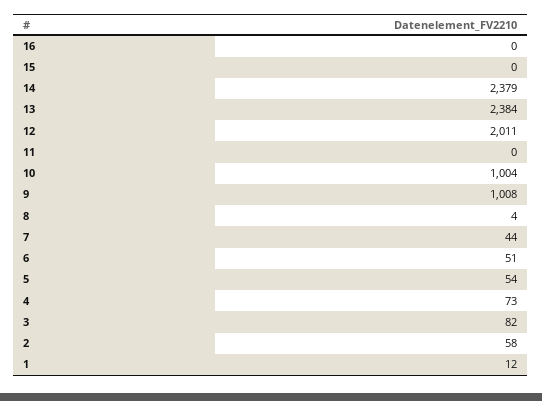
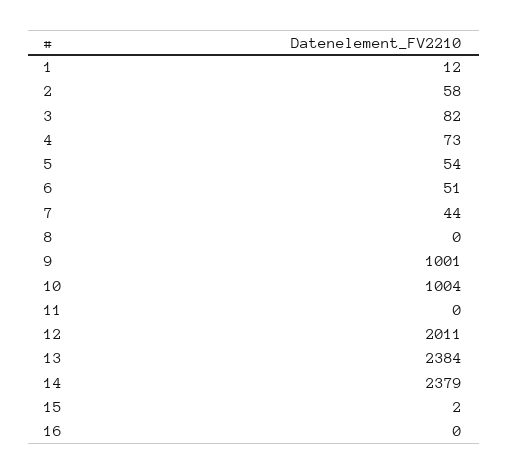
  {
    "16": 0,
-   "15": 0,
+   "15": 2,
    "14": 2379,
    "13": 2384,
    "12": 2011,
    "11": 0,
    "10": 1004,
-   "9": 1008,
+   "9": 1001,
-   "8": 4,
+   "8": 0,
    "7": 44,
    "6": 51,
    "5": 54,
    "4": 73,
    "3": 82,
    "2": 58,
    "1": 12
  }

